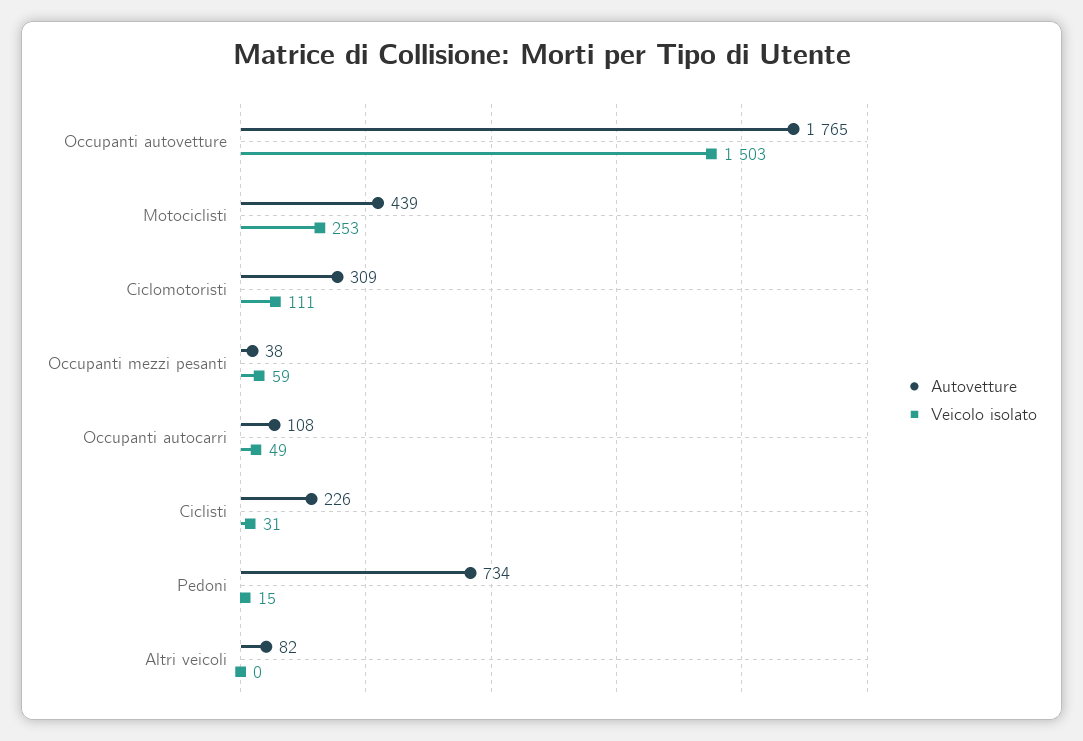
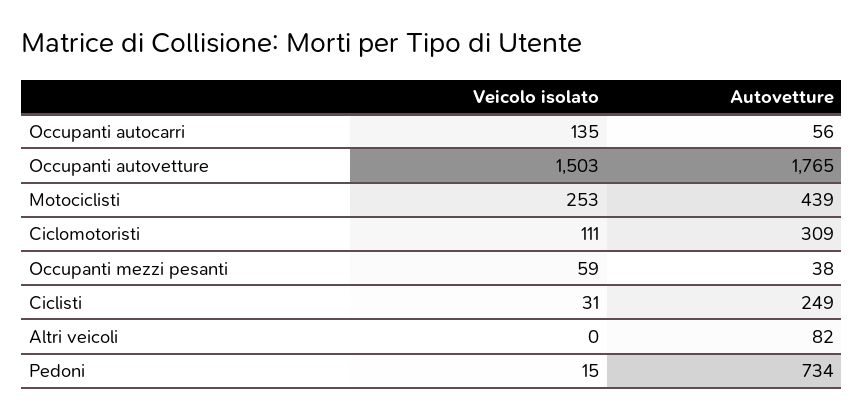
  {
    "Autovetture": {
      "Occupanti autovetture": 1765,
      "Motociclisti": 439,
      "Ciclomotoristi": 309,
      "Occupanti mezzi pesanti": 38,
-     "Occupanti autocarri": 108,
+     "Occupanti autocarri": 56,
-     "Ciclisti": 226,
+     "Ciclisti": 249,
      "Pedoni": 734,
      "Altri veicoli": 82
    },
    "Veicolo isolato": {
      "Occupanti autovetture": 1503,
      "Motociclisti": 253,
      "Ciclomotoristi": 111,
      "Occupanti mezzi pesanti": 59,
-     "Occupanti autocarri": 49,
+     "Occupanti autocarri": 135,
      "Ciclisti": 31,
      "Pedoni": 15,
      "Altri veicoli": 0
    }
  }

